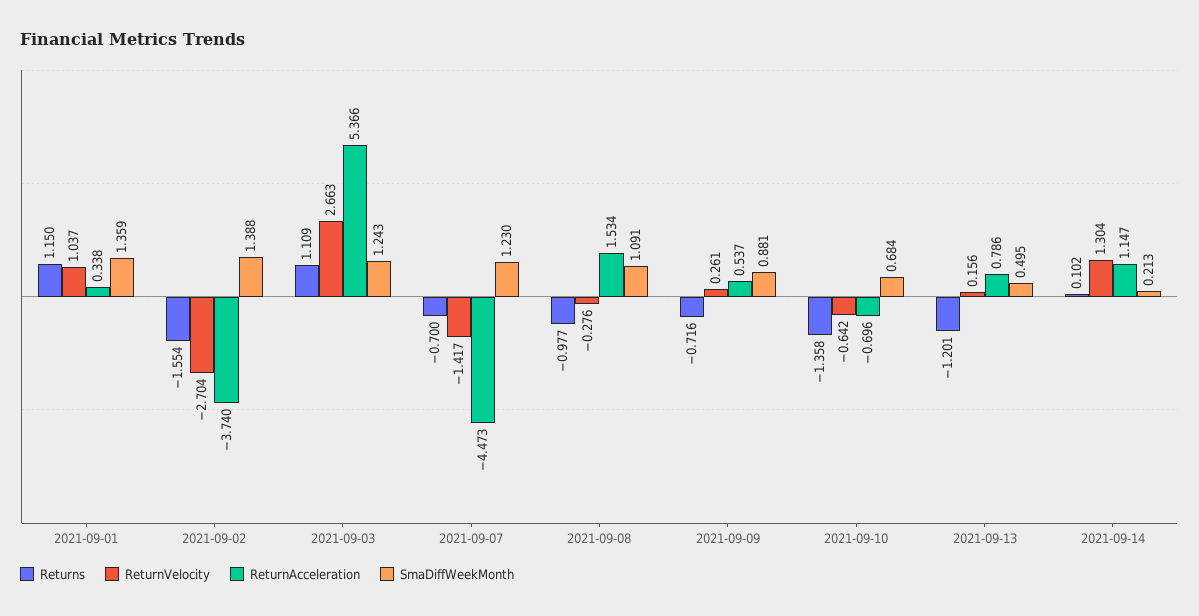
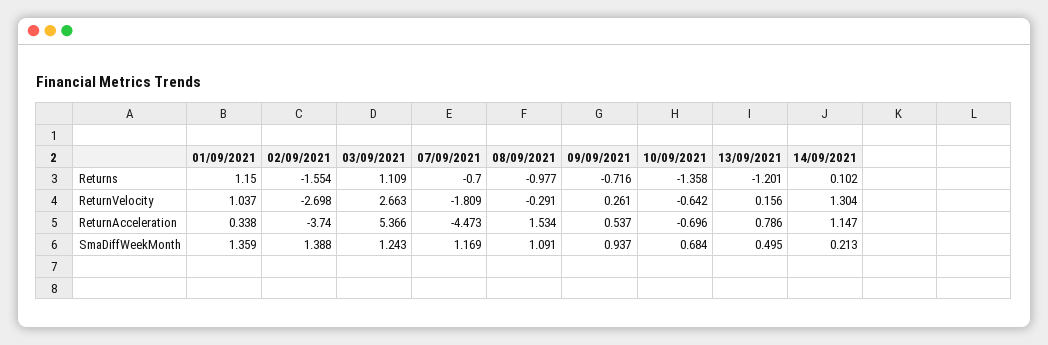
  {
    "Returns": {
      "2021-09-01": 1.15,
      "2021-09-02": -1.554,
      "2021-09-03": 1.109,
      "2021-09-07": -0.7,
      "2021-09-08": -0.977,
      "2021-09-09": -0.716,
      "2021-09-10": -1.358,
      "2021-09-13": -1.201,
      "2021-09-14": 0.102
    },
    "ReturnVelocity": {
      "2021-09-01": 1.037,
-     "2021-09-02": -2.704,
+     "2021-09-02": -2.698,
      "2021-09-03": 2.663,
-     "2021-09-07": -1.417,
+     "2021-09-07": -1.809,
-     "2021-09-08": -0.276,
+     "2021-09-08": -0.291,
      "2021-09-09": 0.261,
      "2021-09-10": -0.642,
      "2021-09-13": 0.156,
      "2021-09-14": 1.304
    },
    "ReturnAcceleration": {
      "2021-09-01": 0.338,
      "2021-09-02": -3.74,
      "2021-09-03": 5.366,
      "2021-09-07": -4.473,
      "2021-09-08": 1.534,
      "2021-09-09": 0.537,
      "2021-09-10": -0.696,
      "2021-09-13": 0.786,
      "2021-09-14": 1.147
    },
    "SmaDiffWeekMonth": {
      "2021-09-01": 1.359,
      "2021-09-02": 1.388,
      "2021-09-03": 1.243,
-     "2021-09-07": 1.23,
+     "2021-09-07": 1.169,
      "2021-09-08": 1.091,
-     "2021-09-09": 0.881,
+     "2021-09-09": 0.937,
      "2021-09-10": 0.684,
      "2021-09-13": 0.495,
      "2021-09-14": 0.213
    }
  }

